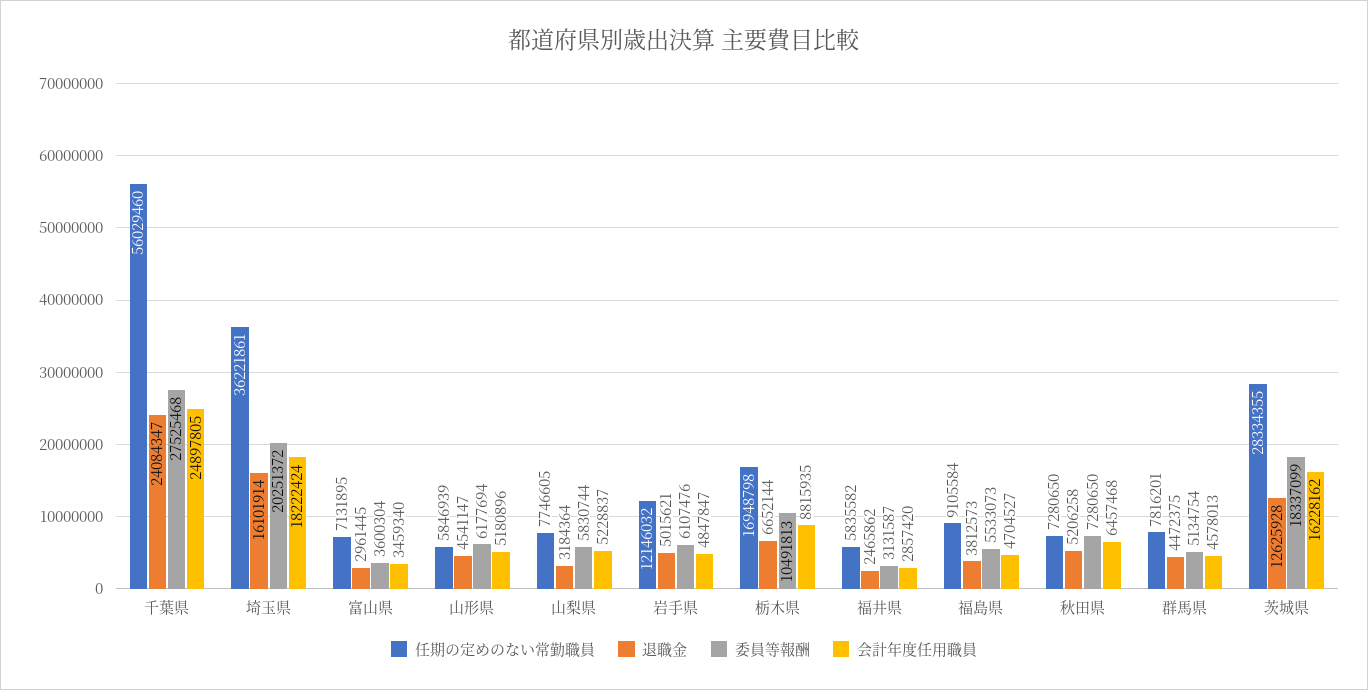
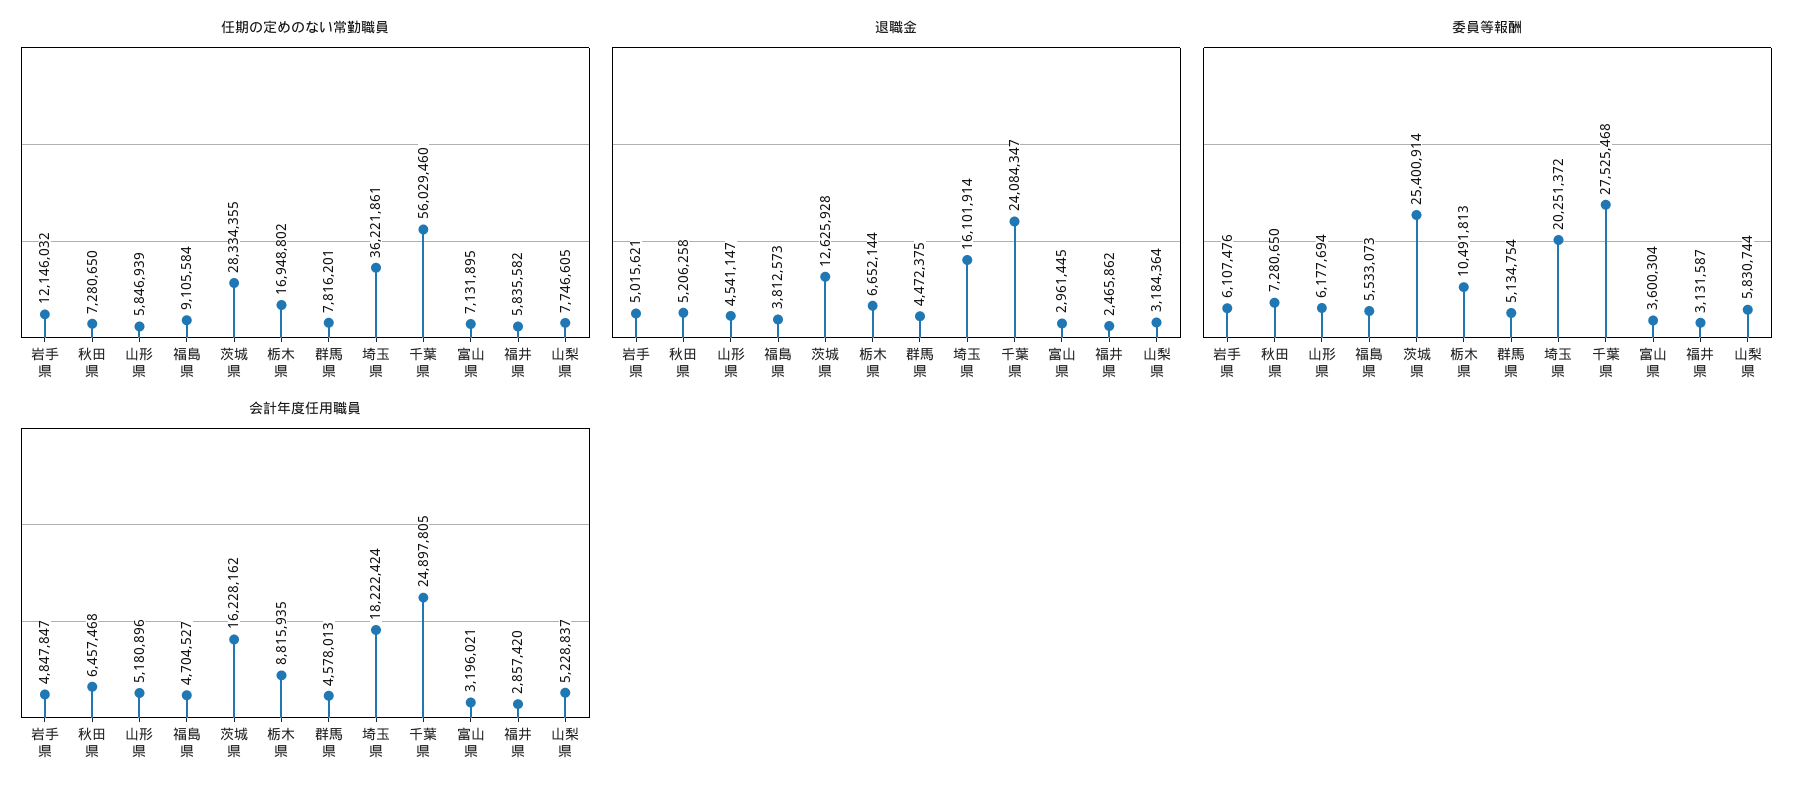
  {
    "任期の定めのない常勤職員": {
      "千葉県": 56029460,
      "埼玉県": 36221861,
      "富山県": 7131895,
      "山形県": 5846939,
      "山梨県": 7746605,
      "岩手県": 12146032,
-     "栃木県": 16948798,
+     "栃木県": 16948802,
      "福井県": 5835582,
      "福島県": 9105584,
      "秋田県": 7280650,
      "群馬県": 7816201,
      "茨城県": 28334355
    },
    "退職金": {
      "千葉県": 24084347,
      "埼玉県": 16101914,
      "富山県": 2961445,
      "山形県": 4541147,
      "山梨県": 3184364,
      "岩手県": 5015621,
      "栃木県": 6652144,
      "福井県": 2465862,
      "福島県": 3812573,
      "秋田県": 5206258,
      "群馬県": 4472375,
      "茨城県": 12625928
    },
    "委員等報酬": {
      "千葉県": 27525468,
      "埼玉県": 20251372,
      "富山県": 3600304,
      "山形県": 6177694,
      "山梨県": 5830744,
      "岩手県": 6107476,
      "栃木県": 10491813,
      "福井県": 3131587,
      "福島県": 5533073,
      "秋田県": 7280650,
      "群馬県": 5134754,
-     "茨城県": 18337099
+     "茨城県": 25400914
    },
    "会計年度任用職員": {
      "千葉県": 24897805,
      "埼玉県": 18222424,
-     "富山県": 3459340,
+     "富山県": 3196021,
      "山形県": 5180896,
      "山梨県": 5228837,
      "岩手県": 4847847,
      "栃木県": 8815935,
      "福井県": 2857420,
      "福島県": 4704527,
      "秋田県": 6457468,
      "群馬県": 4578013,
      "茨城県": 16228162
    }
  }

